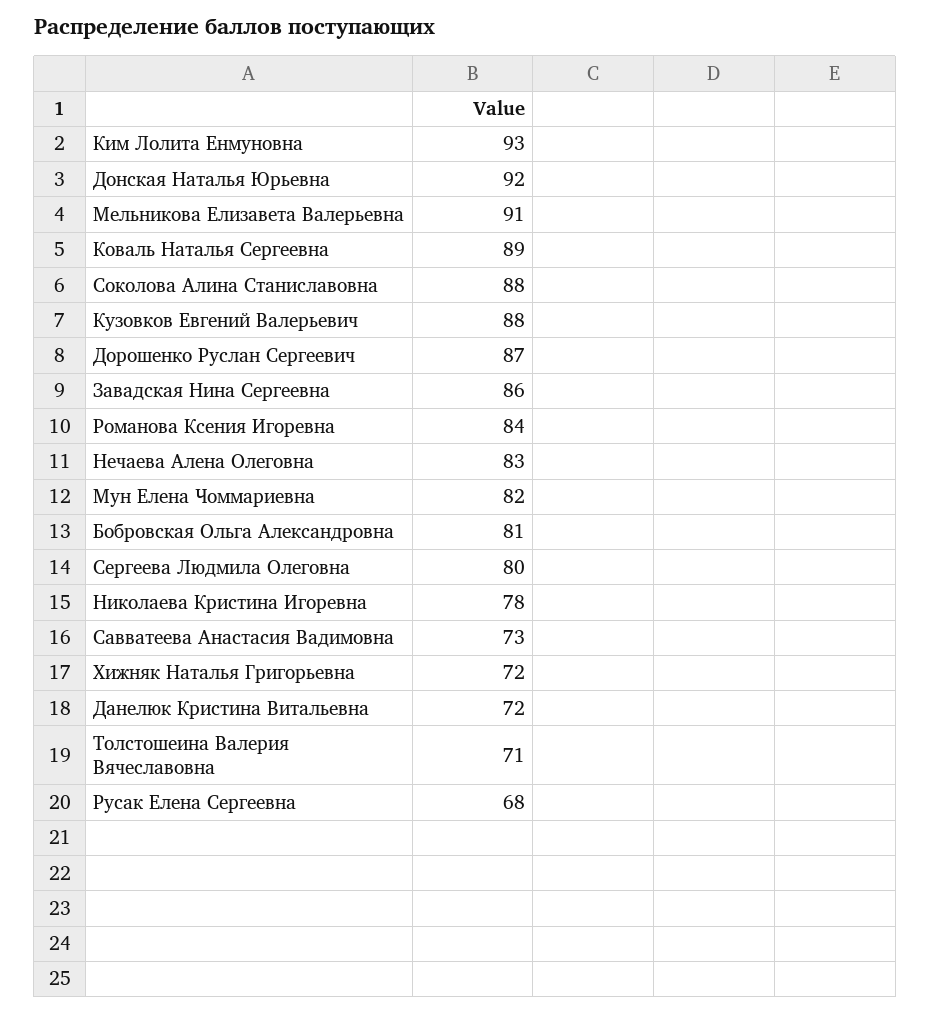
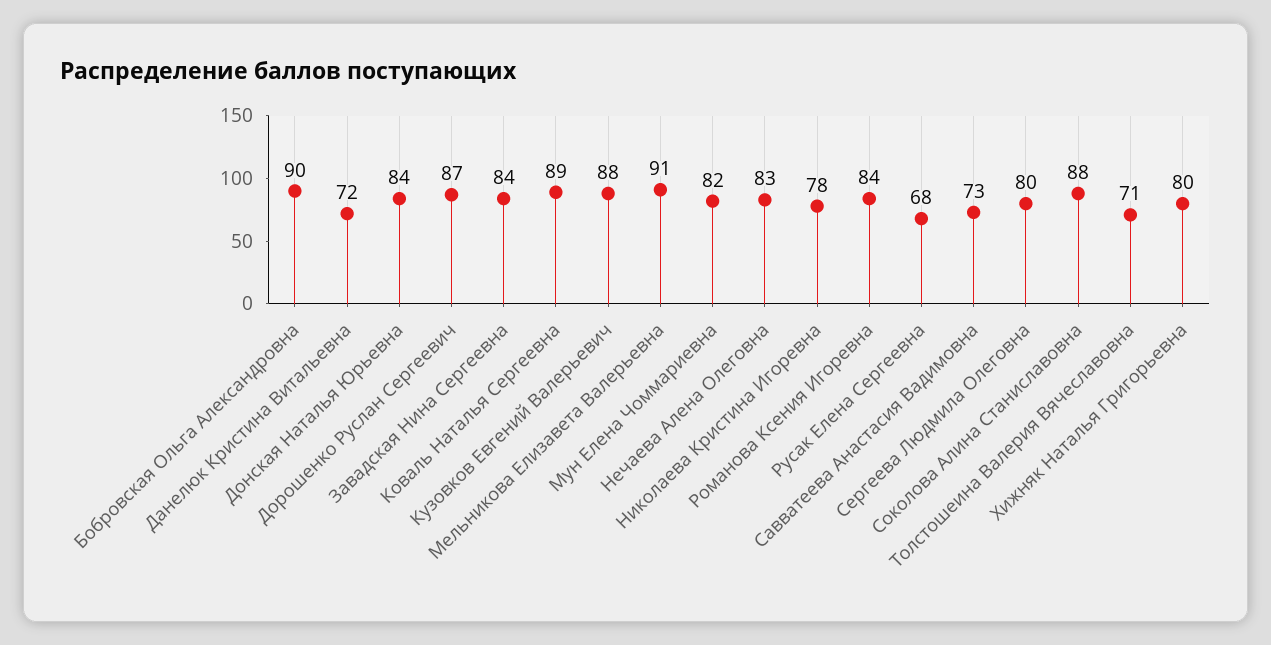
  {
-   "Ким Лолита Енмуновна": 93,
-   "Донская Наталья Юрьевна": 92,
+   "Донская Наталья Юрьевна": 84,
    "Мельникова Елизавета Валерьевна": 91,
    "Коваль Наталья Сергеевна": 89,
    "Соколова Алина Станиславовна": 88,
    "Кузовков Евгений Валерьевич": 88,
    "Дорошенко Руслан Сергеевич": 87,
-   "Завадская Нина Сергеевна": 86,
+   "Завадская Нина Сергеевна": 84,
    "Романова Ксения Игоревна": 84,
    "Нечаева Алена Олеговна": 83,
    "Мун Елена Чоммариевна": 82,
-   "Бобровская Ольга Александровна": 81,
+   "Бобровская Ольга Александровна": 90,
    "Сергеева Людмила Олеговна": 80,
    "Николаева Кристина Игоревна": 78,
    "Савватеева Анастасия Вадимовна": 73,
-   "Хижняк Наталья Григорьевна": 72,
+   "Хижняк Наталья Григорьевна": 80,
    "Данелюк Кристина Витальевна": 72,
    "Толстошеина Валерия Вячеславовна": 71,
    "Русак Елена Сергеевна": 68
  }

